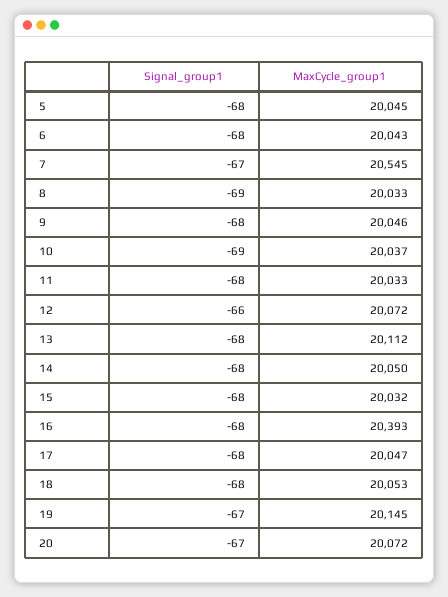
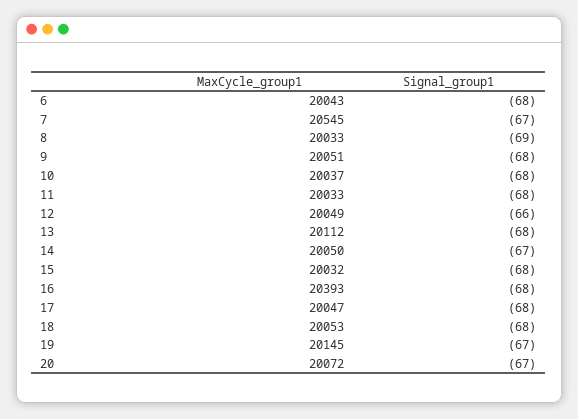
  {
    "Signal_group1": {
-     "5": -68,
      "6": -68,
      "7": -67,
      "8": -69,
      "9": -68,
-     "10": -69,
+     "10": -68,
      "11": -68,
      "12": -66,
      "13": -68,
-     "14": -68,
+     "14": -67,
      "15": -68,
      "16": -68,
      "17": -68,
      "18": -68,
      "19": -67,
      "20": -67
    },
    "MaxCycle_group1": {
-     "5": 20045,
      "6": 20043,
      "7": 20545,
      "8": 20033,
-     "9": 20046,
+     "9": 20051,
      "10": 20037,
      "11": 20033,
-     "12": 20072,
+     "12": 20049,
      "13": 20112,
      "14": 20050,
      "15": 20032,
      "16": 20393,
      "17": 20047,
      "18": 20053,
      "19": 20145,
      "20": 20072
    }
  }

